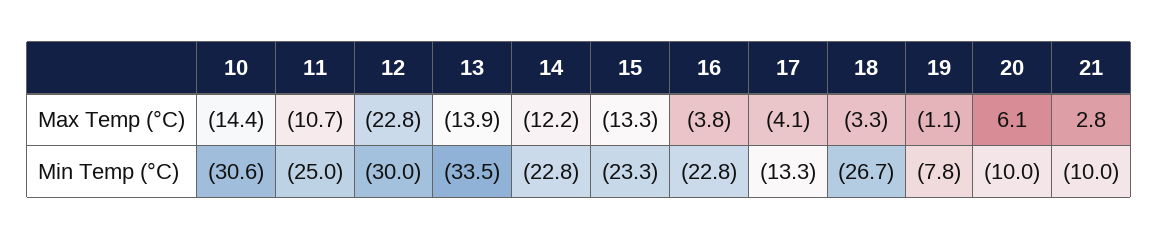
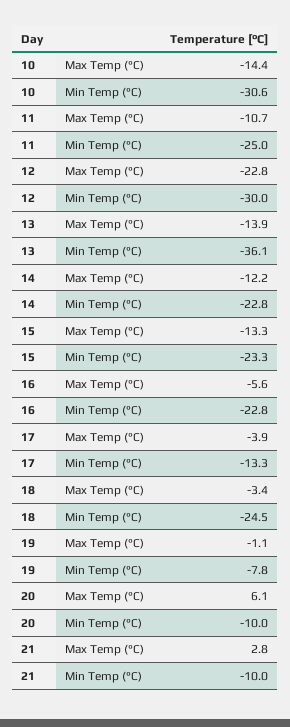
  {
    "10": {
      "Max Temp (°C)": -14.4,
      "Min Temp (°C)": -30.6
    },
    "11": {
      "Max Temp (°C)": -10.7,
      "Min Temp (°C)": -25
    },
    "12": {
      "Max Temp (°C)": -22.8,
      "Min Temp (°C)": -30
    },
    "13": {
      "Max Temp (°C)": -13.9,
-     "Min Temp (°C)": -33.5
+     "Min Temp (°C)": -36.1
    },
    "14": {
      "Max Temp (°C)": -12.2,
      "Min Temp (°C)": -22.8
    },
    "15": {
      "Max Temp (°C)": -13.3,
      "Min Temp (°C)": -23.3
    },
    "16": {
-     "Max Temp (°C)": -3.8,
+     "Max Temp (°C)": -5.6,
      "Min Temp (°C)": -22.8
    },
    "17": {
-     "Max Temp (°C)": -4.1,
+     "Max Temp (°C)": -3.9,
      "Min Temp (°C)": -13.3
    },
    "18": {
-     "Max Temp (°C)": -3.3,
+     "Max Temp (°C)": -3.4,
-     "Min Temp (°C)": -26.7
+     "Min Temp (°C)": -24.5
    },
    "19": {
      "Max Temp (°C)": -1.1,
      "Min Temp (°C)": -7.8
    },
    "20": {
      "Max Temp (°C)": 6.1,
      "Min Temp (°C)": -10
    },
    "21": {
      "Max Temp (°C)": 2.8,
      "Min Temp (°C)": -10
    }
  }

